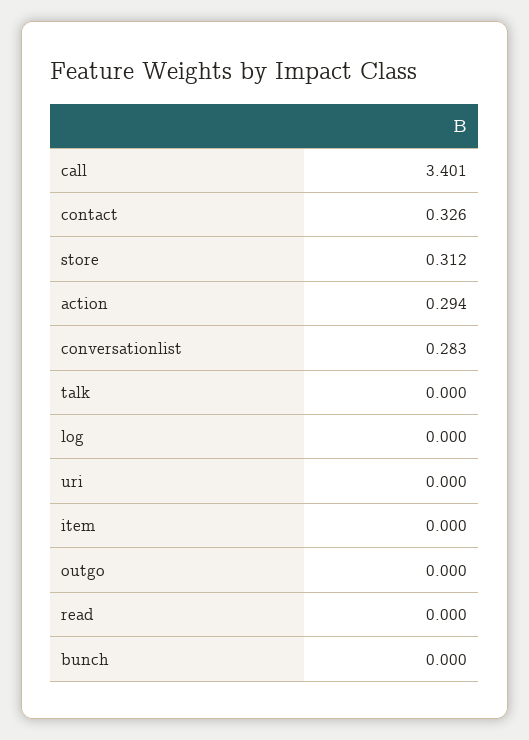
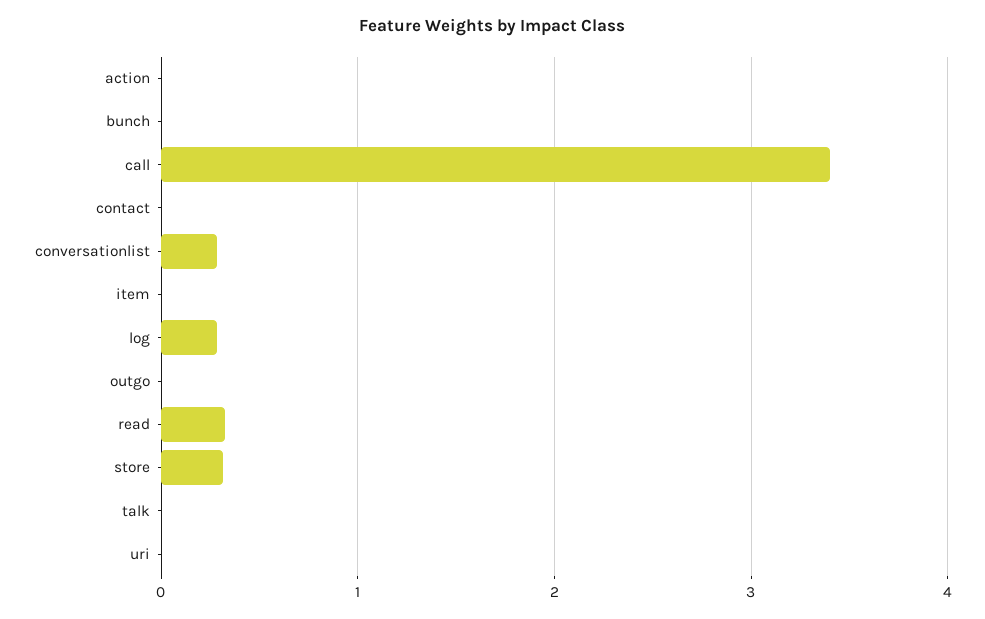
  {
    "call": 3.401,
-   "contact": 0.326,
+   "contact": 0,
    "store": 0.312,
-   "action": 0.294,
+   "action": 0,
    "conversationlist": 0.283,
    "talk": 0,
-   "log": 0,
+   "log": 0.3,
    "uri": 0,
    "item": 0,
    "outgo": 0,
-   "read": 0,
+   "read": 0.3,
    "bunch": 0
  }

